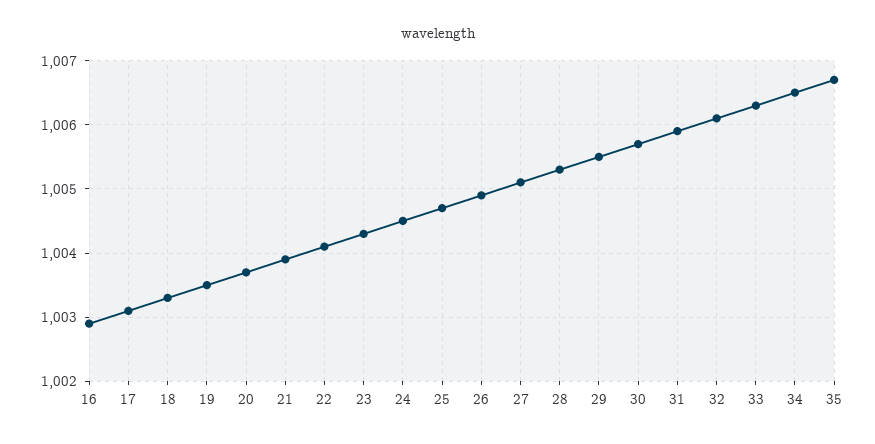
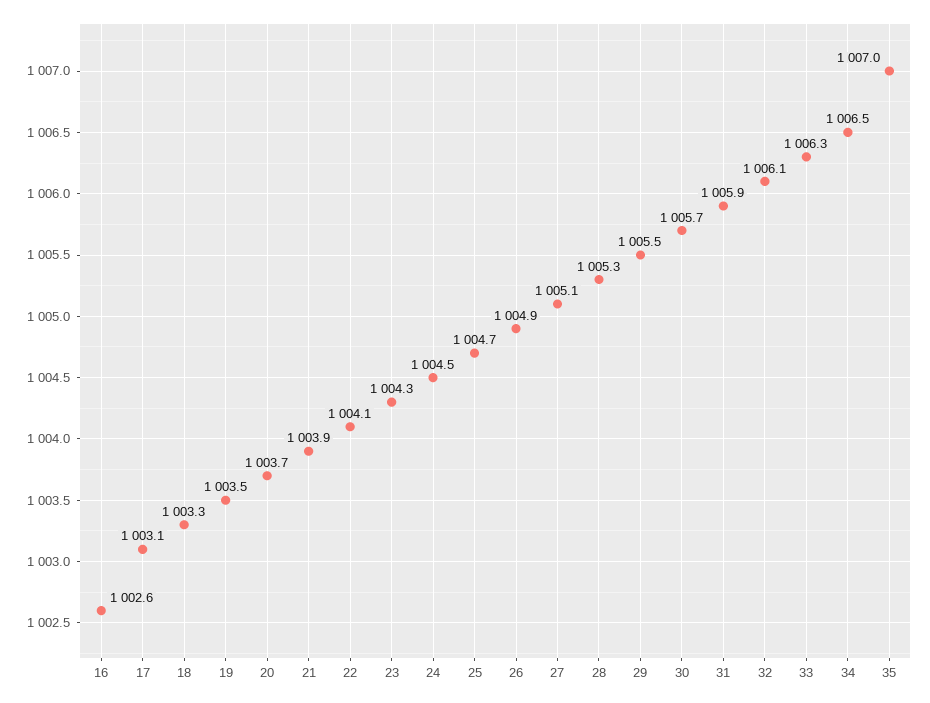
  {
-   "16": 1002.9,
+   "16": 1002.6,
    "17": 1003.1,
    "18": 1003.3,
    "19": 1003.5,
    "20": 1003.7,
    "21": 1003.9,
    "22": 1004.1,
    "23": 1004.3,
    "24": 1004.5,
    "25": 1004.7,
    "26": 1004.9,
    "27": 1005.1,
    "28": 1005.3,
    "29": 1005.5,
    "30": 1005.7,
    "31": 1005.9,
    "32": 1006.1,
    "33": 1006.3,
    "34": 1006.5,
-   "35": 1006.7
+   "35": 1007
  }

